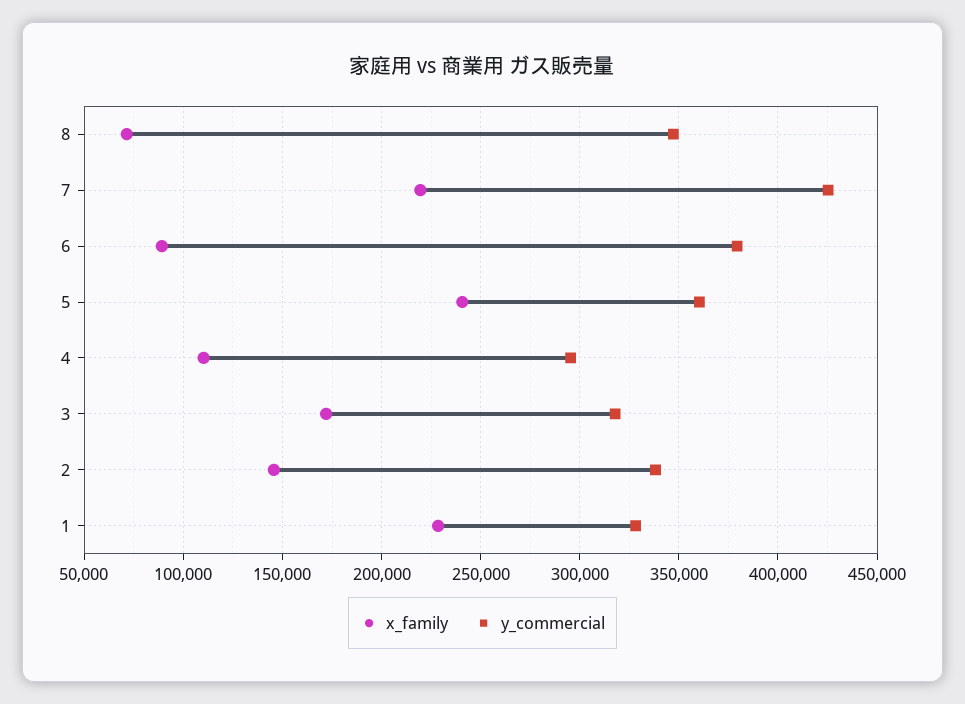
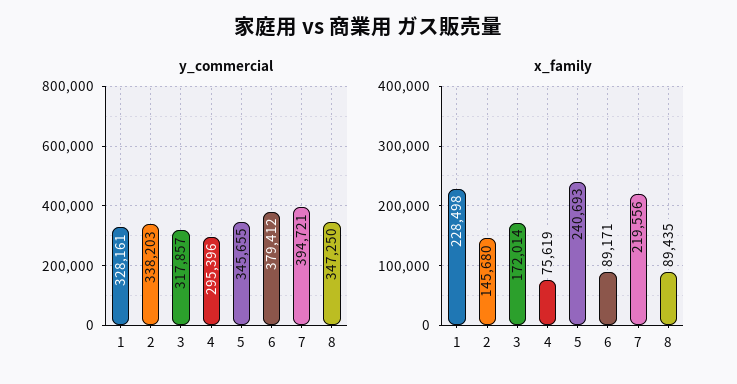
  {
    "x_family": {
-     "8": 70000,
+     "8": 89435,
      "7": 219556,
      "6": 89171,
      "5": 240693,
-     "4": 110000,
+     "4": 75619,
      "3": 172014,
      "2": 145680,
      "1": 228498
    },
    "y_commercial": {
      "8": 347250,
-     "7": 425000,
+     "7": 394721,
      "6": 379412,
-     "5": 360000,
+     "5": 345655,
      "4": 295396,
      "3": 317857,
      "2": 338203,
      "1": 328161
    }
  }

